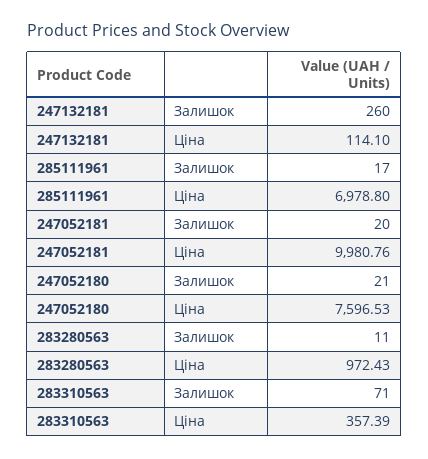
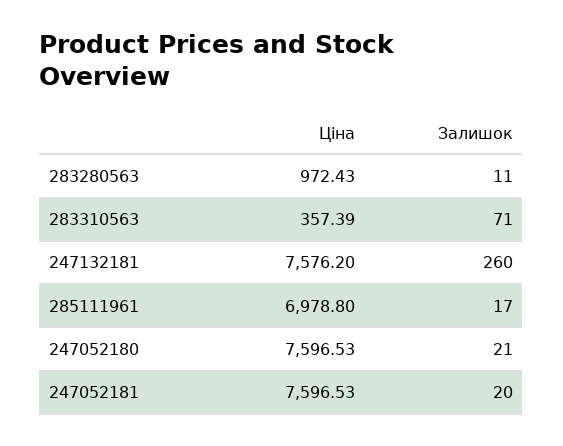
  {
    "247132181": {
      "Залишок": 260,
-     "Ціна": 114.1
+     "Ціна": 7576.2
    },
    "285111961": {
      "Залишок": 17,
      "Ціна": 6978.8
    },
    "247052181": {
      "Залишок": 20,
-     "Ціна": 9980.76
+     "Ціна": 7596.53
    },
    "247052180": {
      "Залишок": 21,
      "Ціна": 7596.53
    },
    "283280563": {
      "Залишок": 11,
      "Ціна": 972.43
    },
    "283310563": {
      "Залишок": 71,
      "Ціна": 357.39
    }
  }

